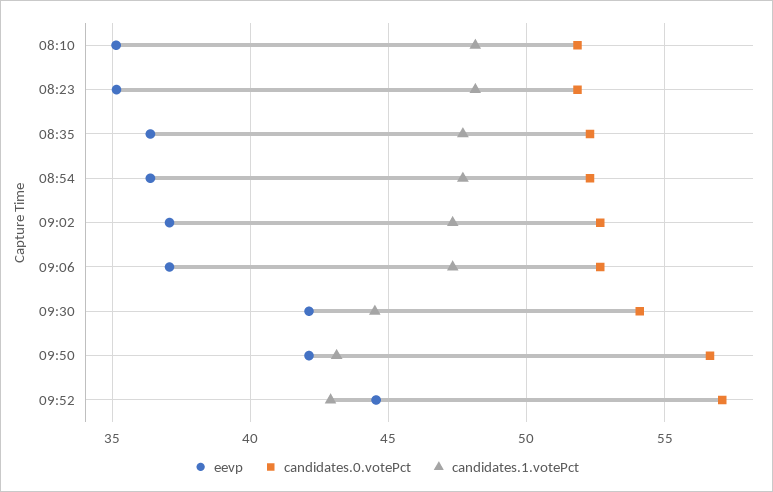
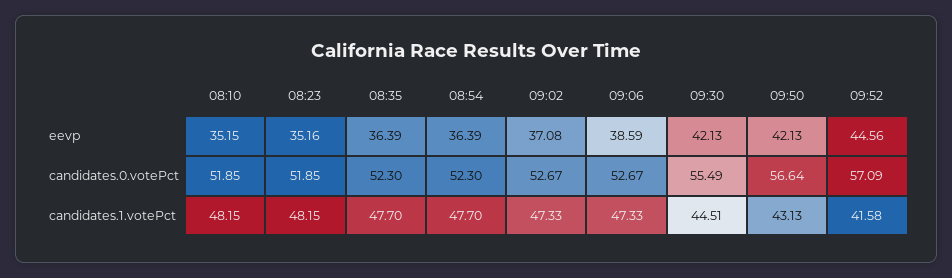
  {
    "eevp": {
      "08:10": 35.15,
      "08:23": 35.16,
      "08:35": 36.39,
      "08:54": 36.39,
      "09:02": 37.08,
-     "09:06": 37,
+     "09:06": 38.59,
      "09:30": 42.13,
      "09:50": 42.13,
      "09:52": 44.56
    },
    "candidates.0.votePct": {
      "08:10": 51.85,
      "08:23": 51.85,
      "08:35": 52.3,
      "08:54": 52.3,
      "09:02": 52.67,
      "09:06": 52.67,
-     "09:30": 54,
+     "09:30": 55.49,
      "09:50": 56.64,
      "09:52": 57.09
    },
    "candidates.1.votePct": {
      "08:10": 48.15,
      "08:23": 48.15,
      "08:35": 47.7,
      "08:54": 47.7,
      "09:02": 47.33,
      "09:06": 47.33,
      "09:30": 44.51,
      "09:50": 43.13,
-     "09:52": 43
+     "09:52": 41.58
    }
  }

